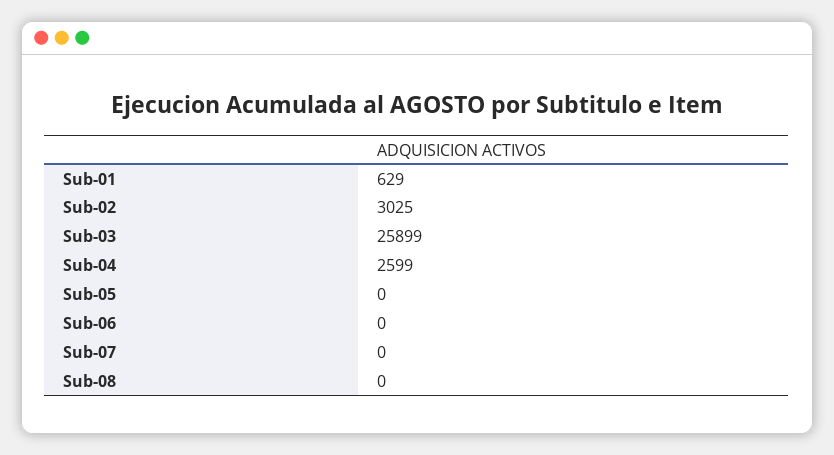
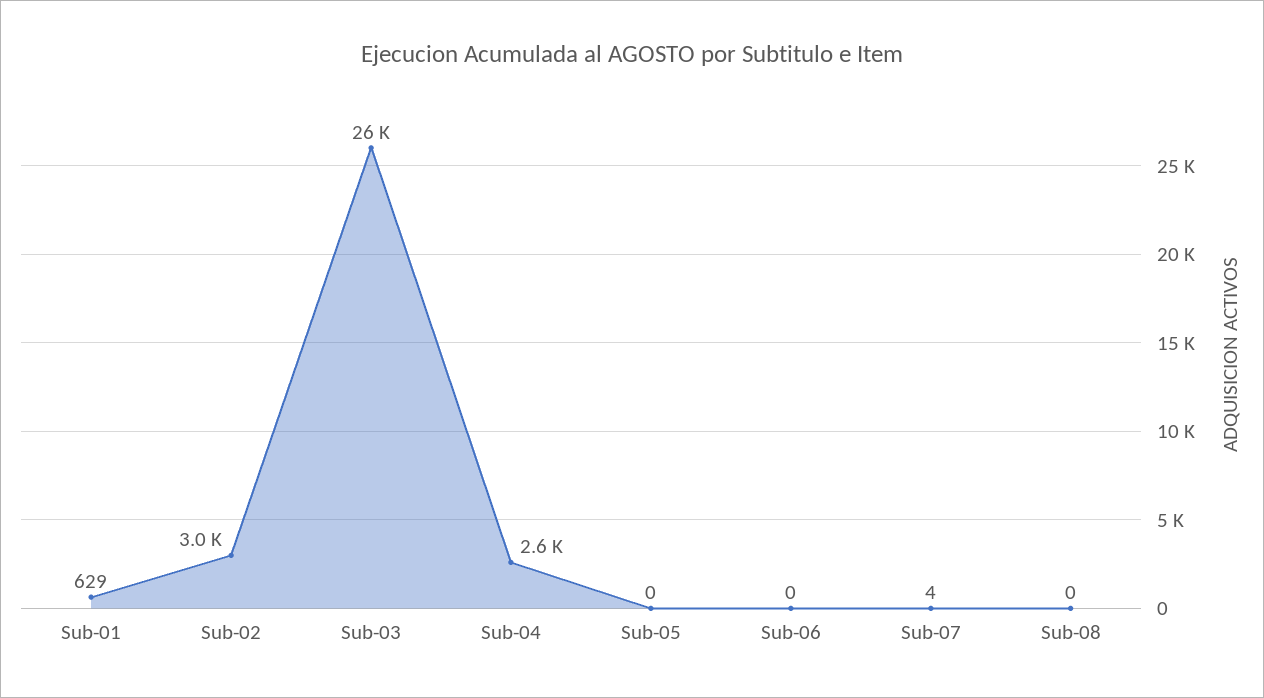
  {
    "Sub-01": 629,
    "Sub-02": 3025,
    "Sub-03": 25899,
    "Sub-04": 2599,
    "Sub-05": 0,
    "Sub-06": 0,
-   "Sub-07": 0,
+   "Sub-07": 4,
    "Sub-08": 0
  }

